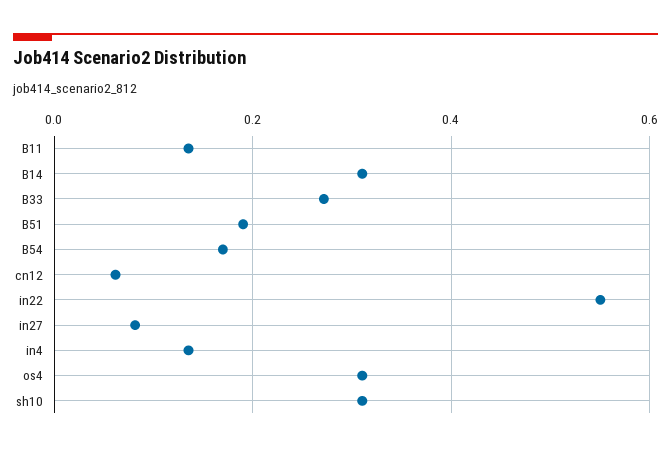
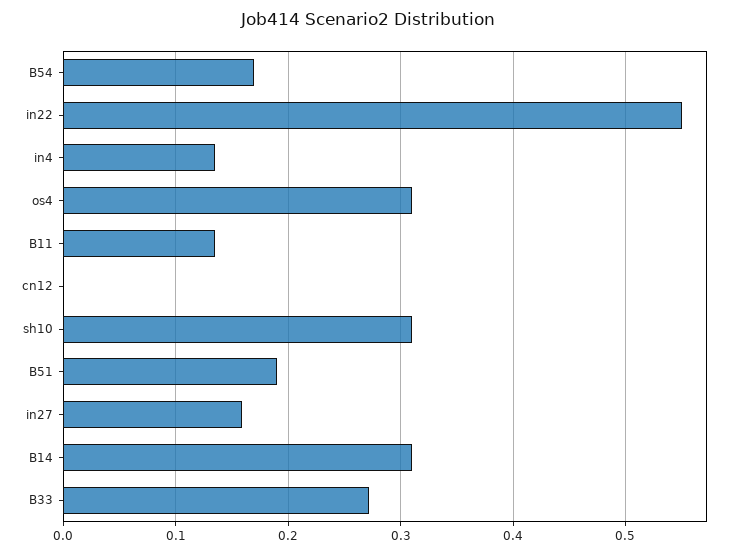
  {
    "B11": 0.14,
    "B14": 0.31,
    "B33": 0.27,
    "B51": 0.19,
    "B54": 0.17,
-   "cn12": 0.06,
+   "cn12": 0,
    "in22": 0.55,
-   "in27": 0.08,
+   "in27": 0.16,
    "in4": 0.14,
    "os4": 0.31,
    "sh10": 0.31
  }

